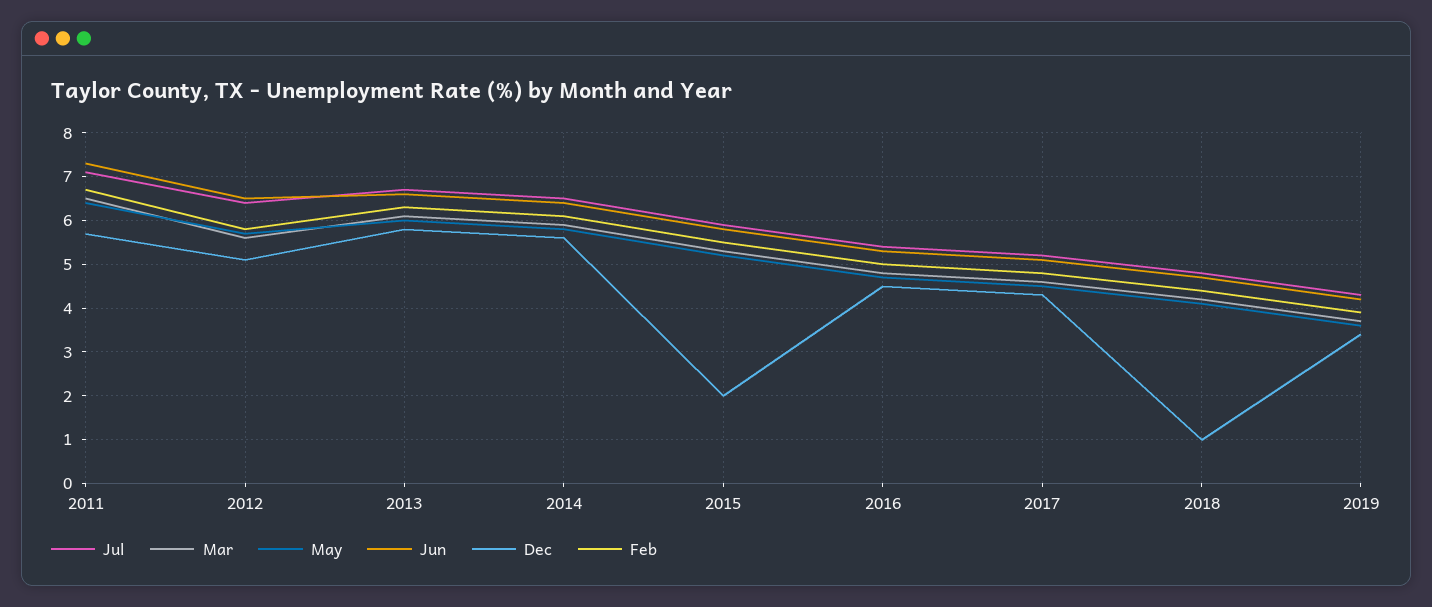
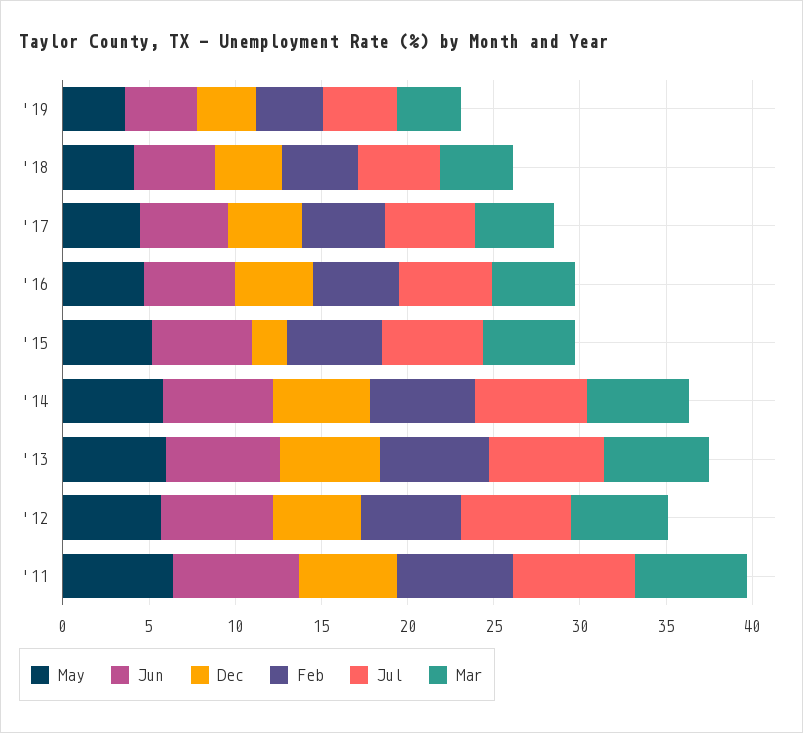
  {
    "Jul": {
      "2011": 7,
      "2012": 6.5,
      "2013": 6.5,
      "2014": 6.5,
      "2015": 6,
      "2016": 5.5,
      "2017": 5,
      "2018": 5,
      "2019": 4.5
    },
    "Mar": {
      "2011": 6.5,
      "2012": 5.5,
      "2013": 6,
      "2014": 6,
      "2015": 5.5,
      "2016": 5,
      "2017": 4.5,
      "2018": 4,
      "2019": 3.5
    },
    "May": {
      "2011": 6.5,
      "2012": 5.5,
      "2013": 6,
      "2014": 6,
      "2015": 5,
      "2016": 4.5,
      "2017": 4.5,
      "2018": 4,
      "2019": 3.5
    },
    "Jun": {
      "2011": 7.5,
      "2012": 6.5,
      "2013": 6.5,
      "2014": 6.5,
      "2015": 6,
      "2016": 5.5,
      "2017": 5,
      "2018": 4.5,
      "2019": 4
    },
    "Dec": {
      "2011": 5.5,
      "2012": 5,
      "2013": 6,
      "2014": 5.5,
      "2015": 2,
      "2016": 4.5,
      "2017": 4.5,
-     "2018": 1,
+     "2018": 4,
      "2019": 3.5
    },
    "Feb": {
      "2011": 6.5,
      "2012": 6,
      "2013": 6.5,
      "2014": 6,
      "2015": 5.5,
      "2016": 5,
      "2017": 5,
      "2018": 4.5,
      "2019": 4
    }
  }

